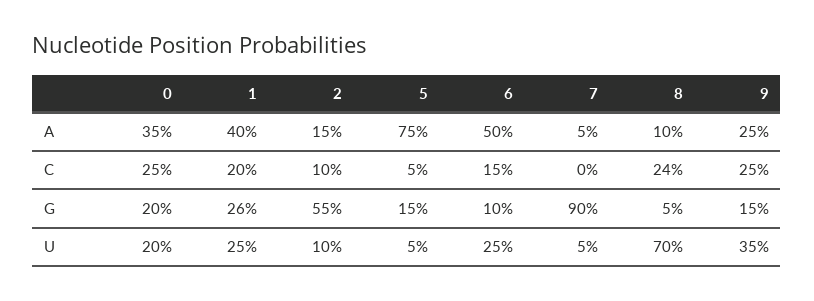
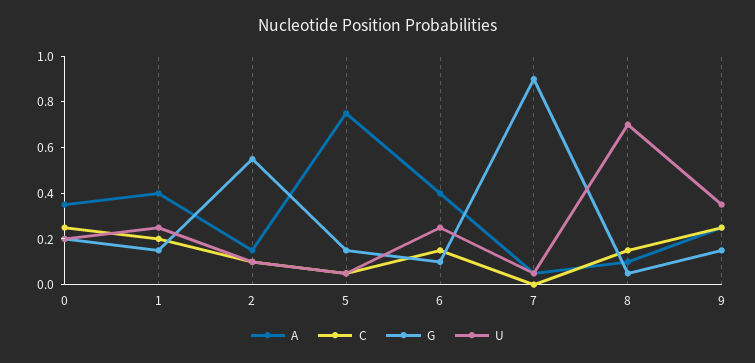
  {
    "A": {
      "0": 0.35,
      "1": 0.4,
      "2": 0.15,
      "5": 0.75,
-     "6": 0.5,
+     "6": 0.4,
      "7": 0.05,
      "8": 0.1,
      "9": 0.25
    },
    "C": {
      "0": 0.25,
      "1": 0.2,
      "2": 0.1,
      "5": 0.05,
      "6": 0.15,
      "7": 0,
-     "8": 0.24,
+     "8": 0.15,
      "9": 0.25
    },
    "G": {
      "0": 0.2,
-     "1": 0.26,
+     "1": 0.15,
      "2": 0.55,
      "5": 0.15,
      "6": 0.1,
      "7": 0.9,
      "8": 0.05,
      "9": 0.15
    },
    "U": {
      "0": 0.2,
      "1": 0.25,
      "2": 0.1,
      "5": 0.05,
      "6": 0.25,
      "7": 0.05,
      "8": 0.7,
      "9": 0.35
    }
  }

